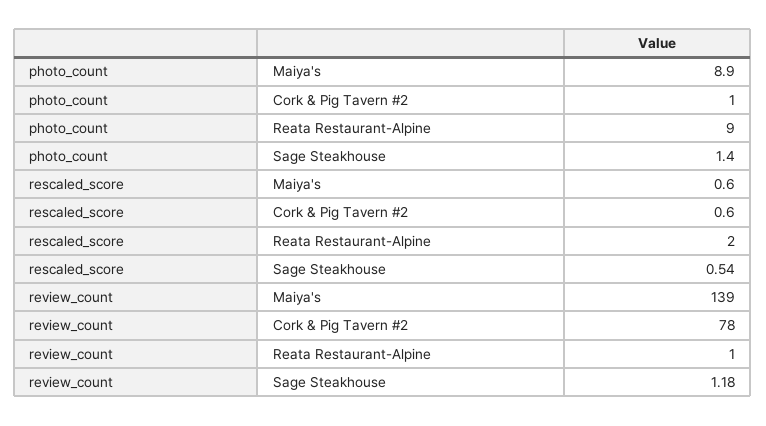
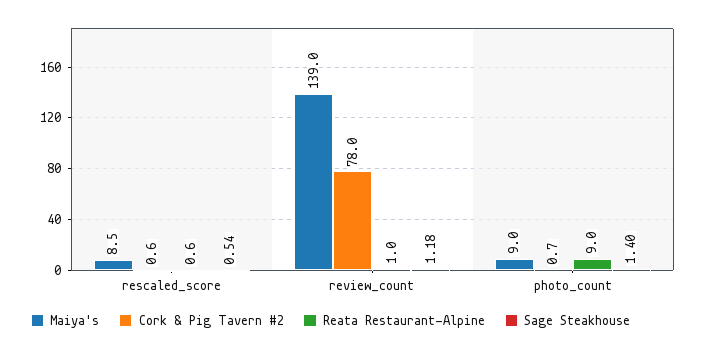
  {
    "Maiya's": {
-     "photo_count": 8.9,
+     "photo_count": 9,
-     "rescaled_score": 0.6,
+     "rescaled_score": 8.5,
      "review_count": 139
    },
    "Cork & Pig Tavern #2": {
-     "photo_count": 1,
+     "photo_count": 0.7,
      "rescaled_score": 0.6,
      "review_count": 78
    },
    "Reata Restaurant-Alpine": {
      "photo_count": 9,
-     "rescaled_score": 2,
+     "rescaled_score": 0.6,
      "review_count": 1
    },
    "Sage Steakhouse": {
      "photo_count": 1.4,
      "rescaled_score": 0.54,
      "review_count": 1.18
    }
  }

